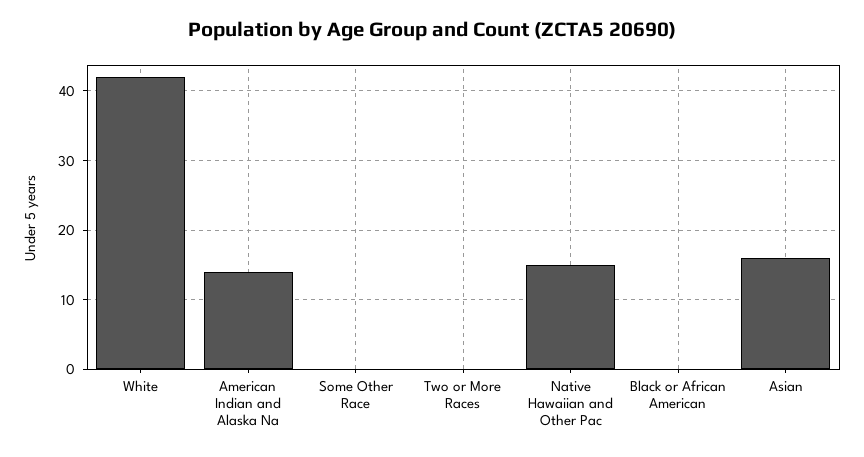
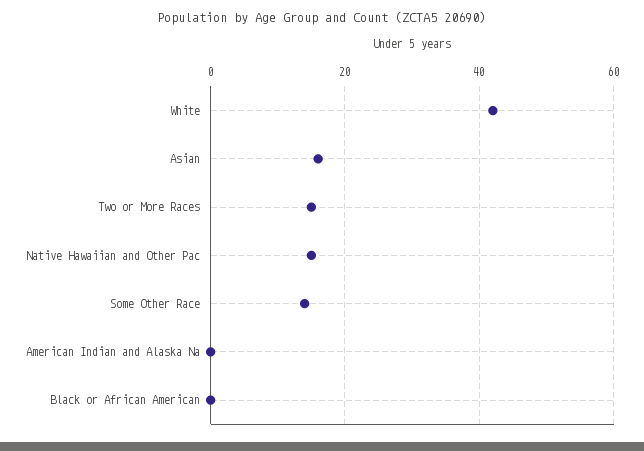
  {
    "White": 42,
-   "American Indian and Alaska Na": 14,
+   "American Indian and Alaska Na": 0,
-   "Some Other Race": 0,
+   "Some Other Race": 15,
-   "Two or More Races": 0,
+   "Two or More Races": 15,
    "Native Hawaiian and Other Pac": 15,
    "Black or African American": 0,
    "Asian": 16
  }

